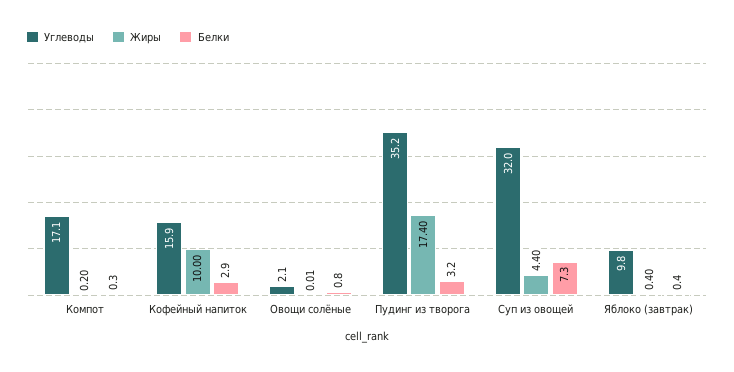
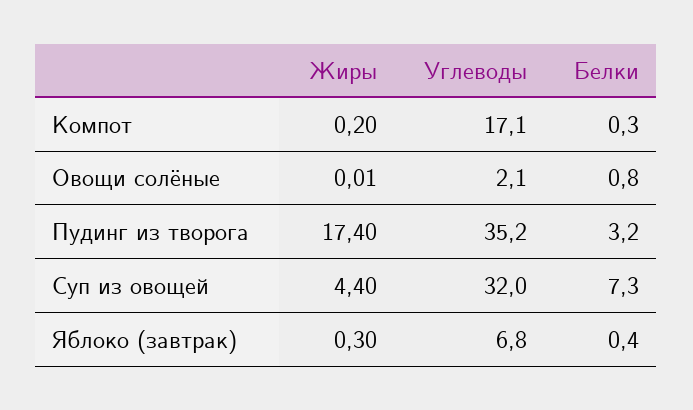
  {
    "Углеводы": {
      "Компот": 17.1,
-     "Кофейный напиток": 15.9,
      "Овощи солёные": 2.1,
      "Пудинг из творога": 35.2,
      "Суп из овощей": 32,
-     "Яблоко (завтрак)": 9.8
+     "Яблоко (завтрак)": 6.8
    },
    "Жиры": {
      "Компот": 0.2,
-     "Кофейный напиток": 10,
      "Овощи солёные": 0.01,
      "Пудинг из творога": 17.4,
      "Суп из овощей": 4.4,
-     "Яблоко (завтрак)": 0.4
+     "Яблоко (завтрак)": 0.3
    },
    "Белки": {
      "Компот": 0.3,
-     "Кофейный напиток": 2.9,
      "Овощи солёные": 0.8,
      "Пудинг из творога": 3.2,
      "Суп из овощей": 7.3,
      "Яблоко (завтрак)": 0.4
    }
  }

